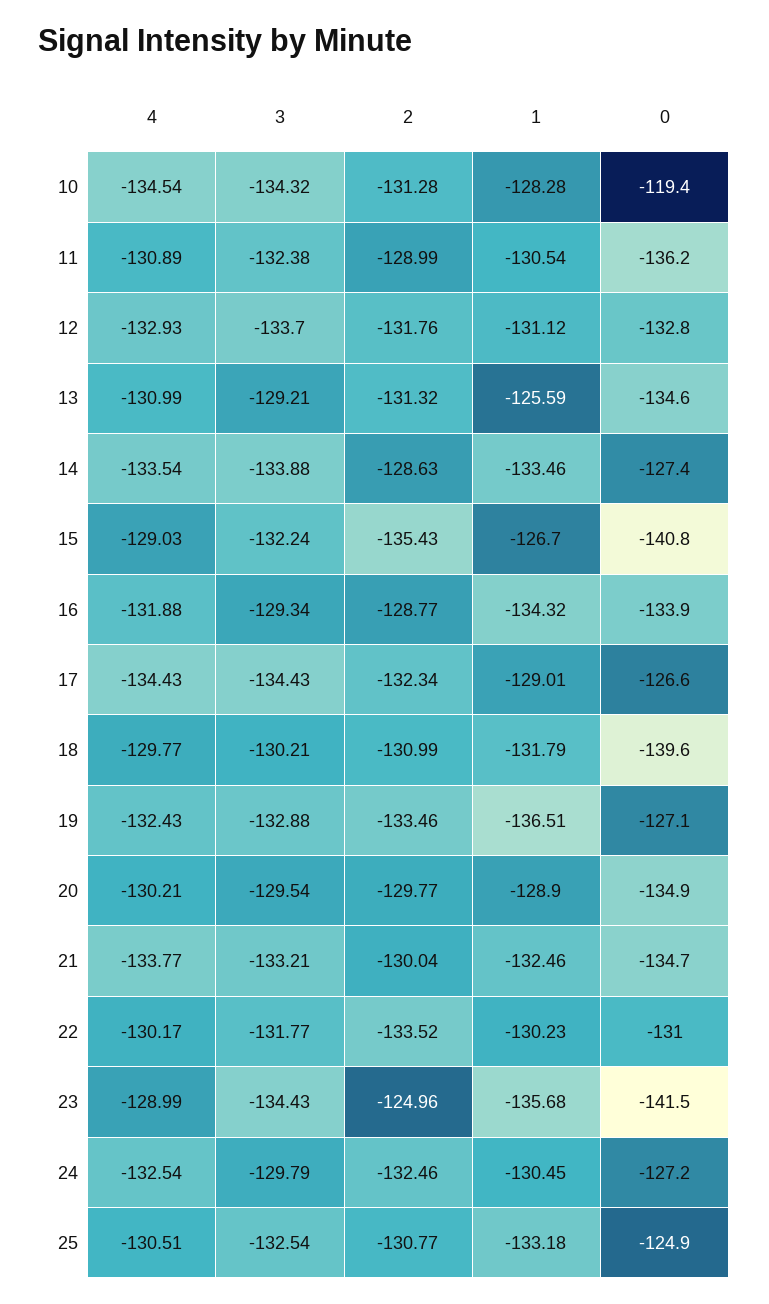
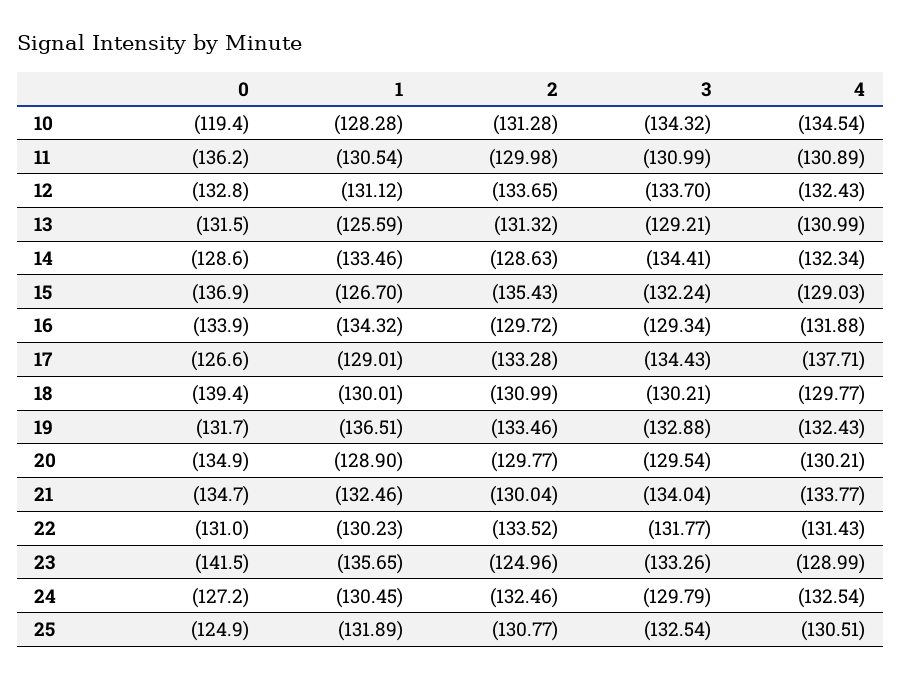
  {
    "4": {
      "10": -134.54,
      "11": -130.89,
-     "12": -132.93,
+     "12": -132.43,
      "13": -130.99,
-     "14": -133.54,
+     "14": -132.34,
      "15": -129.03,
      "16": -131.88,
-     "17": -134.43,
+     "17": -137.71,
      "18": -129.77,
      "19": -132.43,
      "20": -130.21,
      "21": -133.77,
-     "22": -130.17,
+     "22": -131.43,
      "23": -128.99,
      "24": -132.54,
      "25": -130.51
    },
    "3": {
      "10": -134.32,
-     "11": -132.38,
+     "11": -130.99,
      "12": -133.7,
      "13": -129.21,
-     "14": -133.88,
+     "14": -134.41,
      "15": -132.24,
      "16": -129.34,
      "17": -134.43,
      "18": -130.21,
      "19": -132.88,
      "20": -129.54,
-     "21": -133.21,
+     "21": -134.04,
      "22": -131.77,
-     "23": -134.43,
+     "23": -133.26,
      "24": -129.79,
      "25": -132.54
    },
    "2": {
      "10": -131.28,
-     "11": -128.99,
+     "11": -129.98,
-     "12": -131.76,
+     "12": -133.65,
      "13": -131.32,
      "14": -128.63,
      "15": -135.43,
-     "16": -128.77,
+     "16": -129.72,
-     "17": -132.34,
+     "17": -133.28,
      "18": -130.99,
      "19": -133.46,
      "20": -129.77,
      "21": -130.04,
      "22": -133.52,
      "23": -124.96,
      "24": -132.46,
      "25": -130.77
    },
    "1": {
      "10": -128.28,
      "11": -130.54,
      "12": -131.12,
      "13": -125.59,
      "14": -133.46,
      "15": -126.7,
      "16": -134.32,
      "17": -129.01,
-     "18": -131.79,
+     "18": -130.01,
      "19": -136.51,
      "20": -128.9,
      "21": -132.46,
      "22": -130.23,
-     "23": -135.68,
+     "23": -135.65,
      "24": -130.45,
-     "25": -133.18
+     "25": -131.89
    },
    "0": {
      "10": -119.4,
      "11": -136.2,
      "12": -132.8,
-     "13": -134.6,
+     "13": -131.5,
-     "14": -127.4,
+     "14": -128.6,
-     "15": -140.8,
+     "15": -136.9,
      "16": -133.9,
      "17": -126.6,
-     "18": -139.6,
+     "18": -139.4,
-     "19": -127.1,
+     "19": -131.7,
      "20": -134.9,
      "21": -134.7,
      "22": -131,
      "23": -141.5,
      "24": -127.2,
      "25": -124.9
    }
  }

